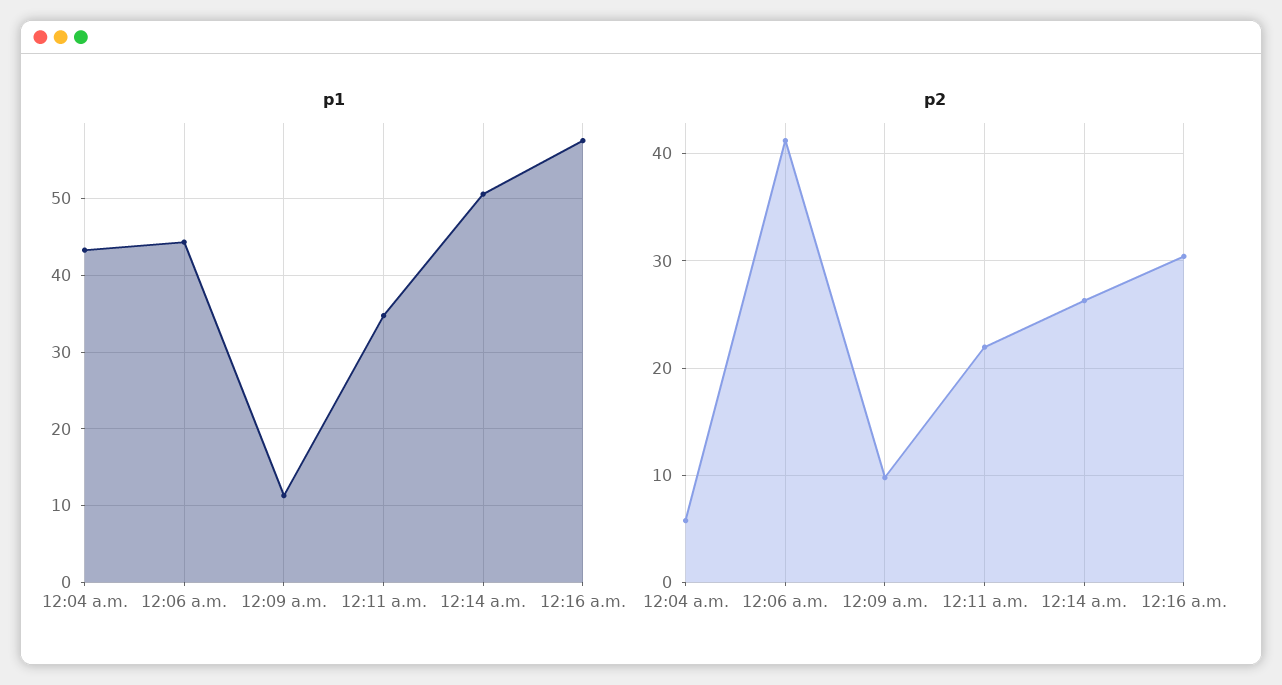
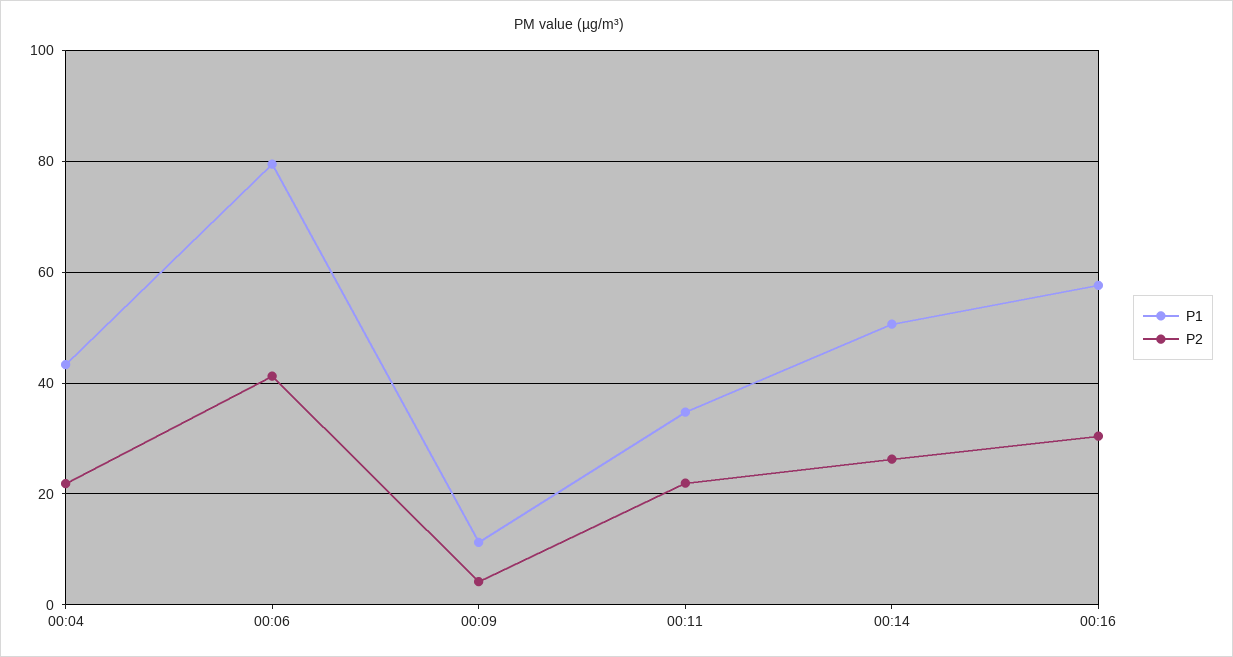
  {
    "p1": {
      "12:04 a.m.": 43,
-     "12:06 a.m.": 44,
+     "12:06 a.m.": 80,
      "12:09 a.m.": 11,
      "12:11 a.m.": 35,
      "12:14 a.m.": 51,
      "12:16 a.m.": 58
    },
    "p2": {
-     "12:04 a.m.": 6,
+     "12:04 a.m.": 22,
      "12:06 a.m.": 41,
-     "12:09 a.m.": 10,
+     "12:09 a.m.": 4,
      "12:11 a.m.": 22,
      "12:14 a.m.": 26,
      "12:16 a.m.": 30
    }
  }

